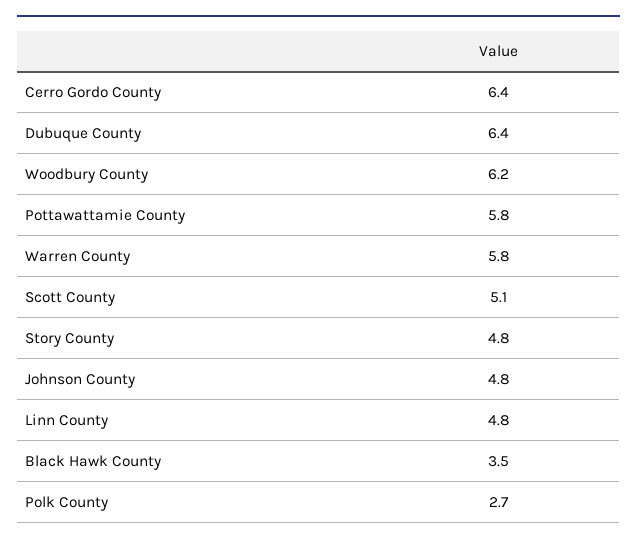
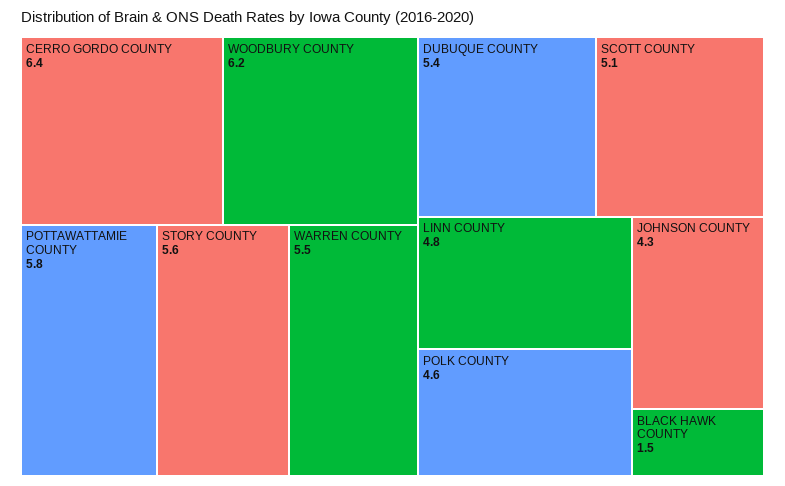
  {
    "Cerro Gordo County": 6.4,
-   "Dubuque County": 6.4,
+   "Dubuque County": 5.4,
    "Woodbury County": 6.2,
    "Pottawattamie County": 5.8,
-   "Warren County": 5.8,
+   "Warren County": 5.5,
    "Scott County": 5.1,
-   "Story County": 4.8,
+   "Story County": 5.6,
-   "Johnson County": 4.8,
+   "Johnson County": 4.3,
    "Linn County": 4.8,
-   "Black Hawk County": 3.5,
+   "Black Hawk County": 1.5,
-   "Polk County": 2.7
+   "Polk County": 4.6
  }

